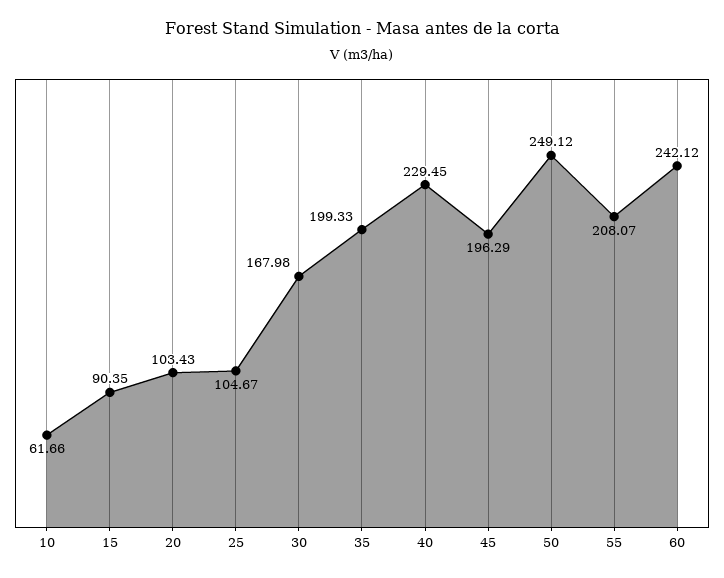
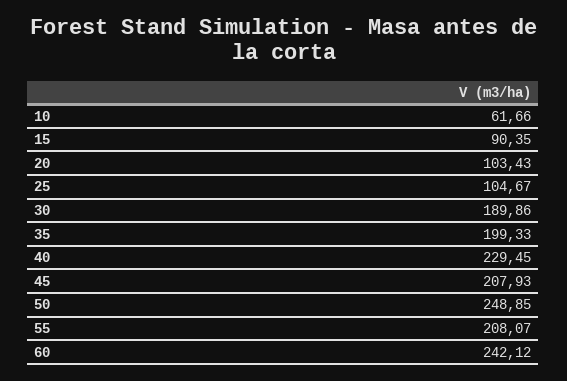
  {
    "10": 61.66,
    "15": 90.35,
    "20": 103.43,
    "25": 104.67,
-   "30": 167.98,
+   "30": 189.86,
    "35": 199.33,
    "40": 229.45,
-   "45": 196.29,
+   "45": 207.93,
-   "50": 249.12,
+   "50": 248.85,
    "55": 208.07,
    "60": 242.12
  }

